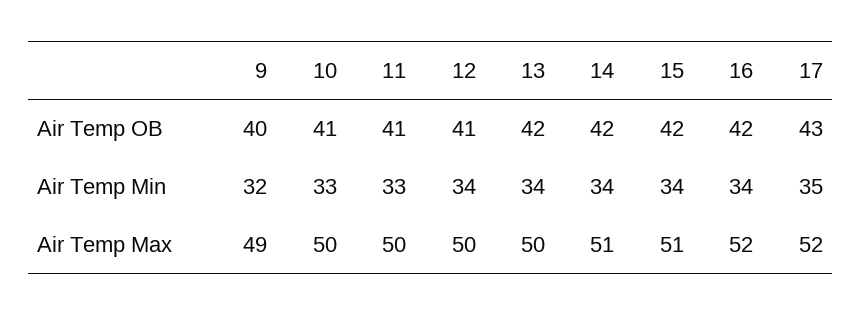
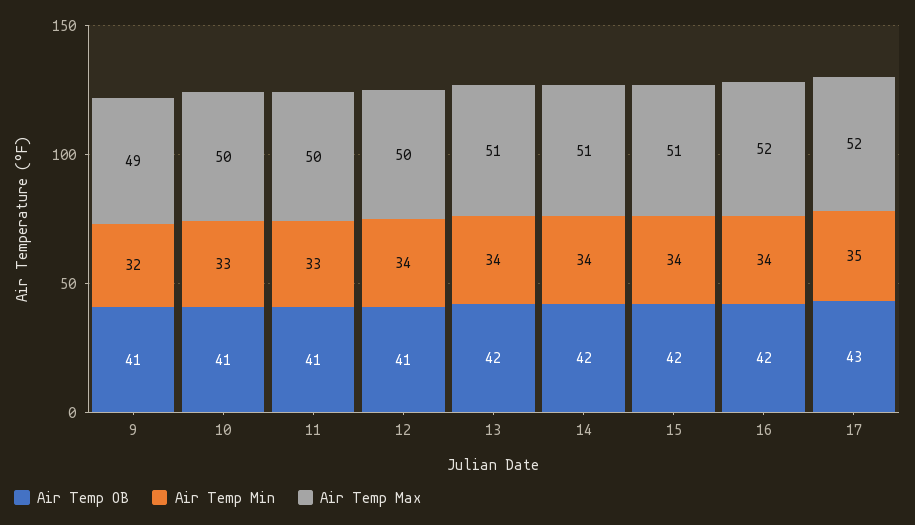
  {
    "Air Temp OB": {
-     "9": 40,
+     "9": 41,
      "10": 41,
      "11": 41,
      "12": 41,
      "13": 42,
      "14": 42,
      "15": 42,
      "16": 42,
      "17": 43
    },
    "Air Temp Min": {
      "9": 32,
      "10": 33,
      "11": 33,
      "12": 34,
      "13": 34,
      "14": 34,
      "15": 34,
      "16": 34,
      "17": 35
    },
    "Air Temp Max": {
      "9": 49,
      "10": 50,
      "11": 50,
      "12": 50,
-     "13": 50,
+     "13": 51,
      "14": 51,
      "15": 51,
      "16": 52,
      "17": 52
    }
  }

